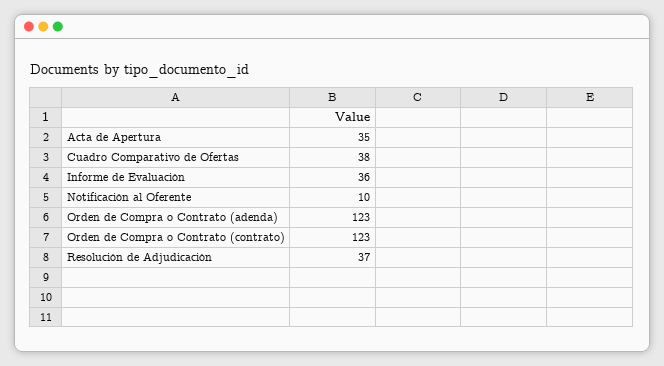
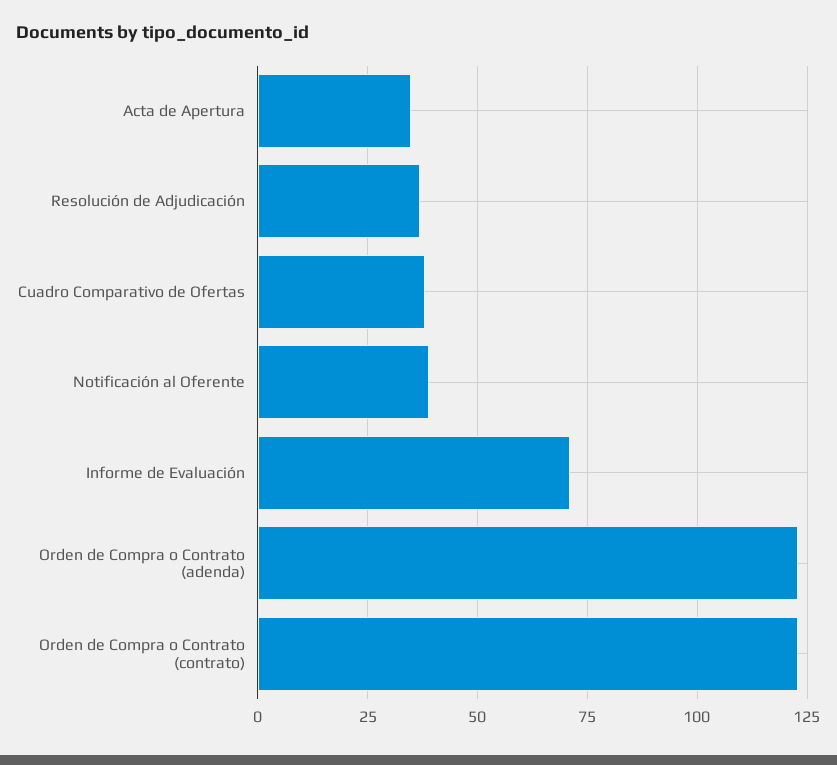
  {
    "Acta de Apertura": 35,
    "Cuadro Comparativo de Ofertas": 38,
-   "Informe de Evaluación": 36,
+   "Informe de Evaluación": 70,
-   "Notificación al Oferente": 10,
+   "Notificación al Oferente": 40,
    "Orden de Compra o Contrato (adenda)": 123,
    "Orden de Compra o Contrato (contrato)": 123,
    "Resolución de Adjudicación": 37
  }

